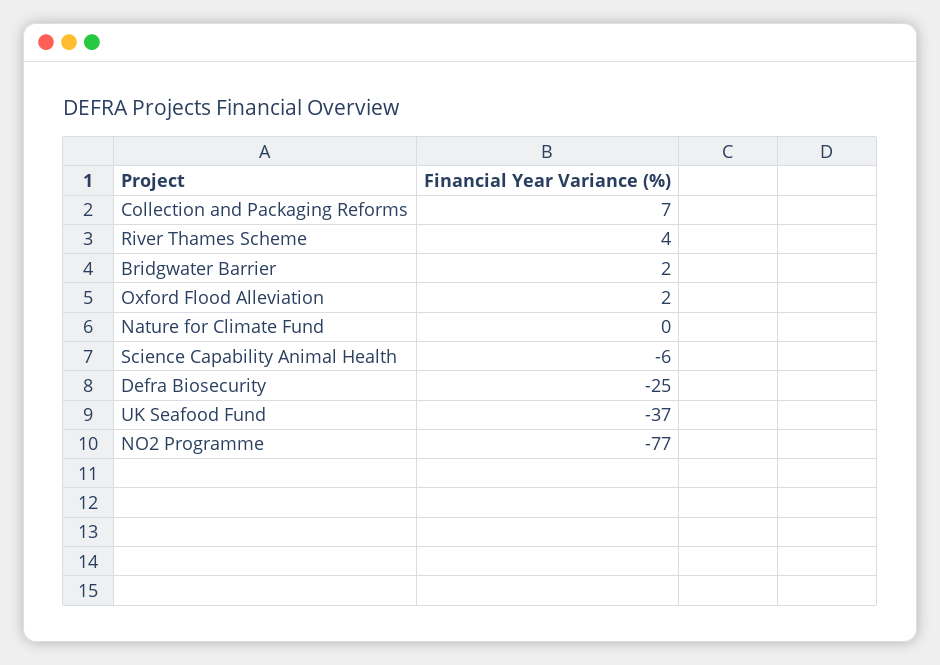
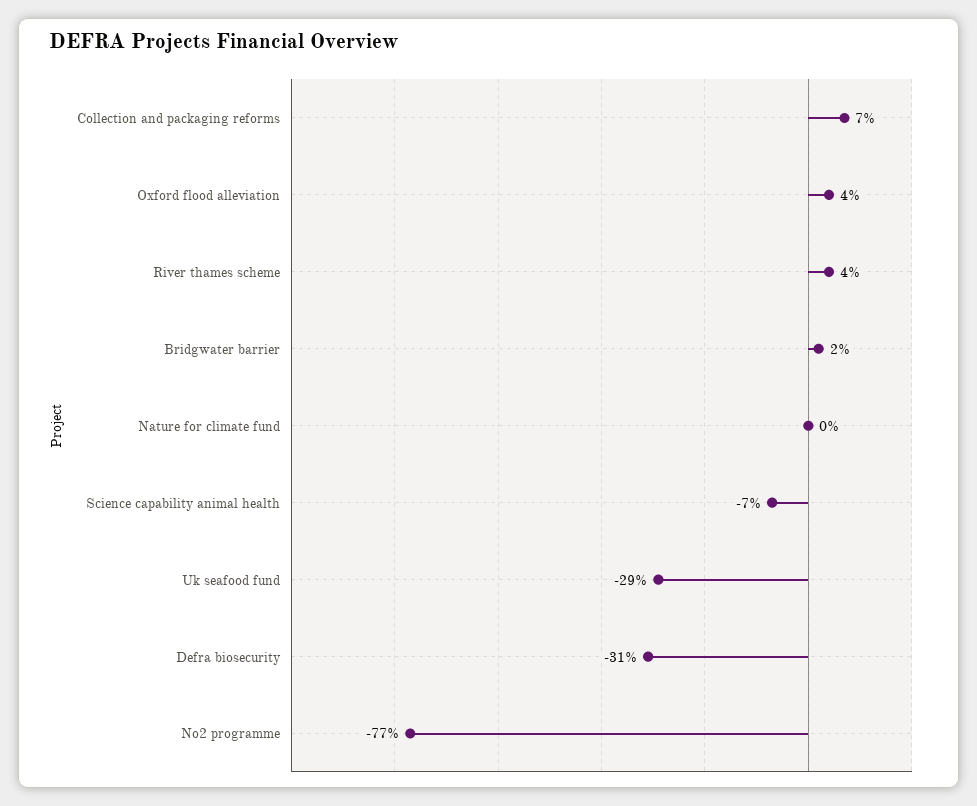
  {
    "Collection and Packaging Reforms": 7,
    "River Thames Scheme": 4,
    "Bridgwater Barrier": 2,
-   "Oxford Flood Alleviation": 2,
+   "Oxford Flood Alleviation": 4,
    "Nature for Climate Fund": 0,
-   "Science Capability Animal Health": -6,
+   "Science Capability Animal Health": -7,
-   "Defra Biosecurity": -25,
+   "Defra Biosecurity": -31,
-   "UK Seafood Fund": -37,
+   "UK Seafood Fund": -29,
    "NO2 Programme": -77
  }

